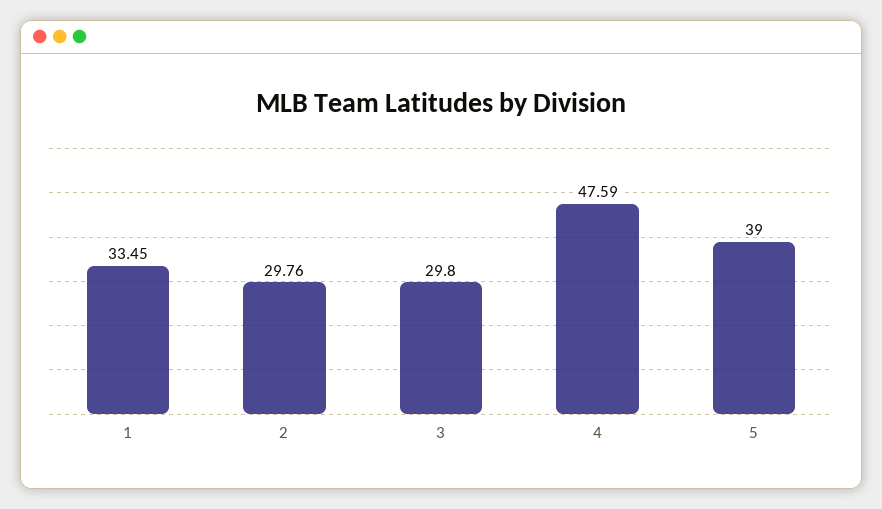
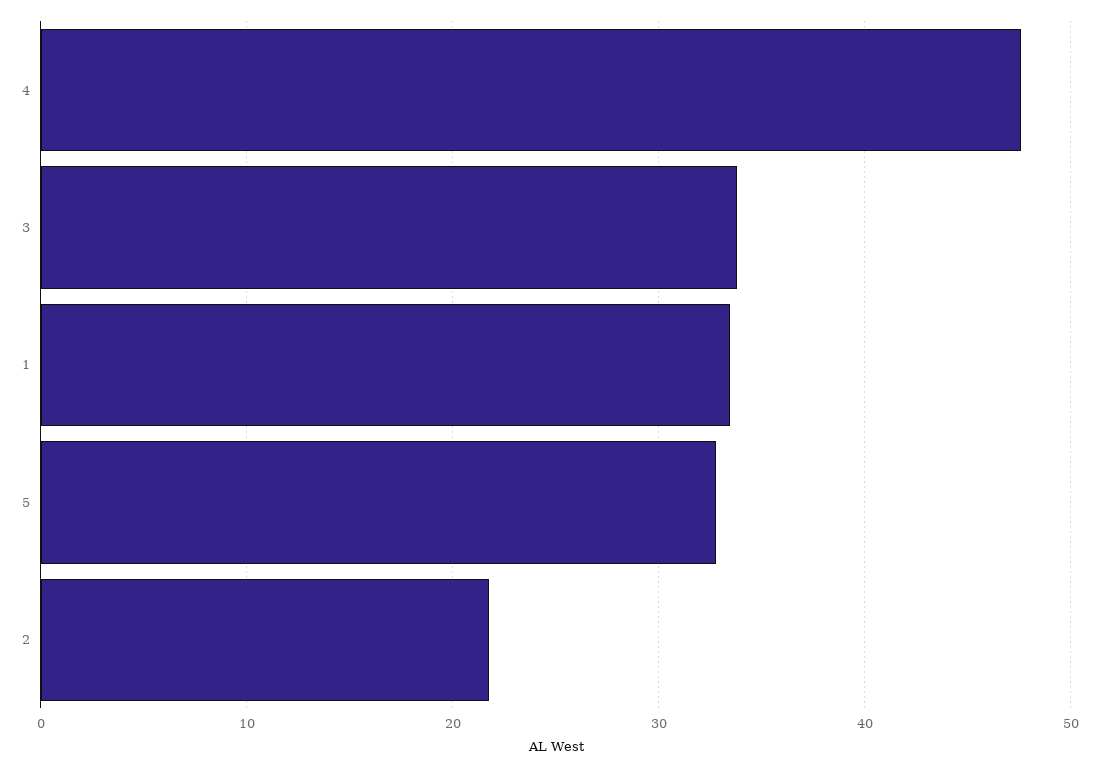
  {
    "1": 33.45,
-   "2": 29.76,
+   "2": 22,
-   "3": 29.8,
+   "3": 34,
    "4": 47.59,
-   "5": 39
+   "5": 33
  }

